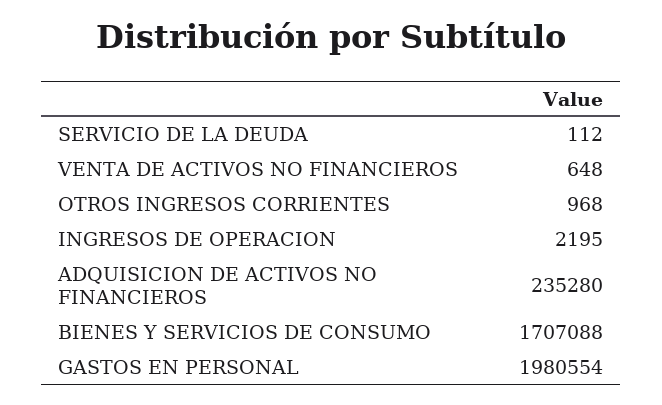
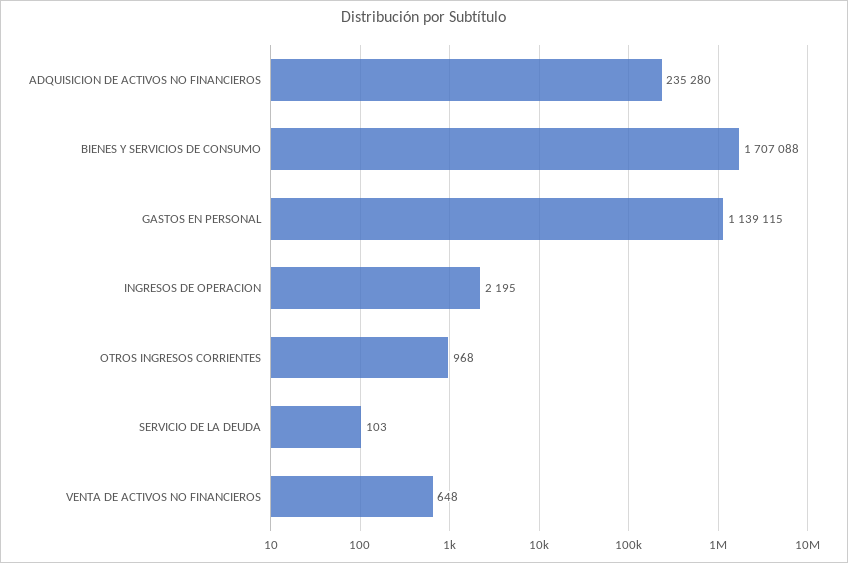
  {
-   "SERVICIO DE LA DEUDA": 112,
+   "SERVICIO DE LA DEUDA": 103,
    "VENTA DE ACTIVOS NO FINANCIEROS": 648,
    "OTROS INGRESOS CORRIENTES": 968,
    "INGRESOS DE OPERACION": 2195,
    "ADQUISICION DE ACTIVOS NO FINANCIEROS": 235280,
    "BIENES Y SERVICIOS DE CONSUMO": 1707088,
-   "GASTOS EN PERSONAL": 1980554
+   "GASTOS EN PERSONAL": 1139115
  }

